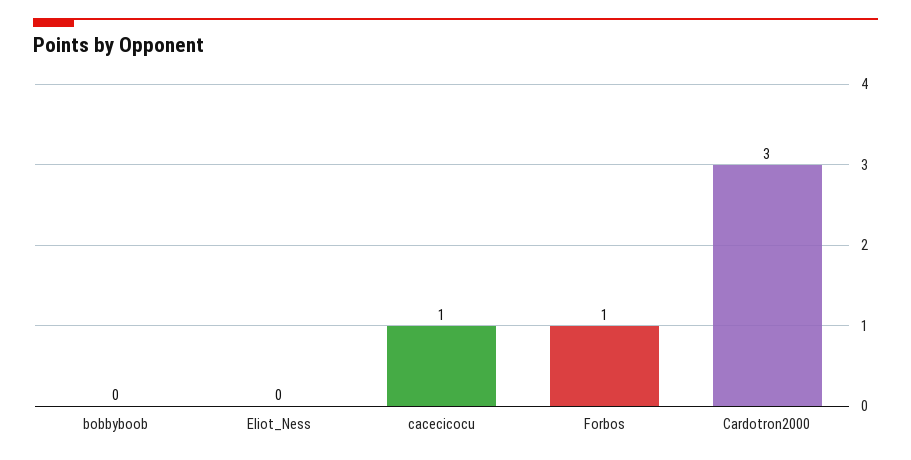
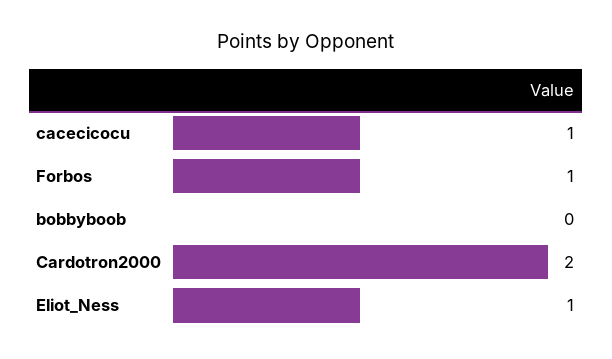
  {
    "bobbyboob": 0,
-   "Eliot_Ness": 0,
+   "Eliot_Ness": 1,
    "cacecicocu": 1,
    "Forbos": 1,
-   "Cardotron2000": 3
+   "Cardotron2000": 2
  }

